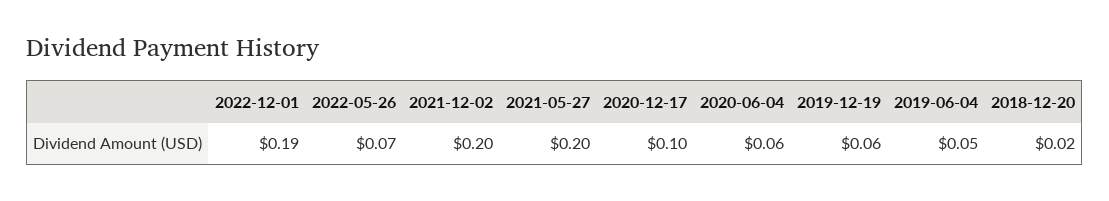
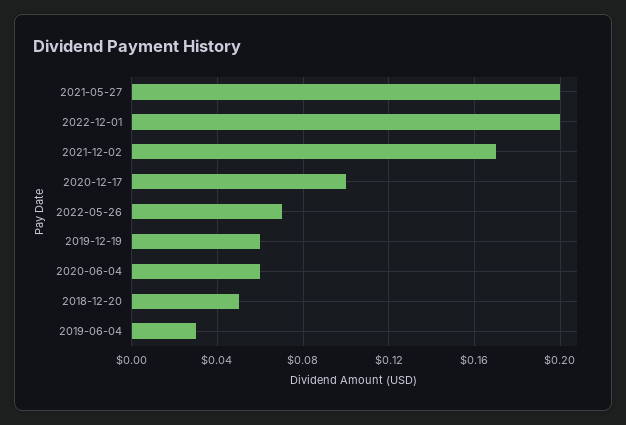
  {
-   "2022-12-01": 0.19,
+   "2022-12-01": 0.2,
    "2022-05-26": 0.07,
-   "2021-12-02": 0.2,
+   "2021-12-02": 0.17,
    "2021-05-27": 0.2,
    "2020-12-17": 0.1,
    "2020-06-04": 0.06,
    "2019-12-19": 0.06,
-   "2019-06-04": 0.05,
+   "2019-06-04": 0.03,
-   "2018-12-20": 0.02
+   "2018-12-20": 0.05
  }

